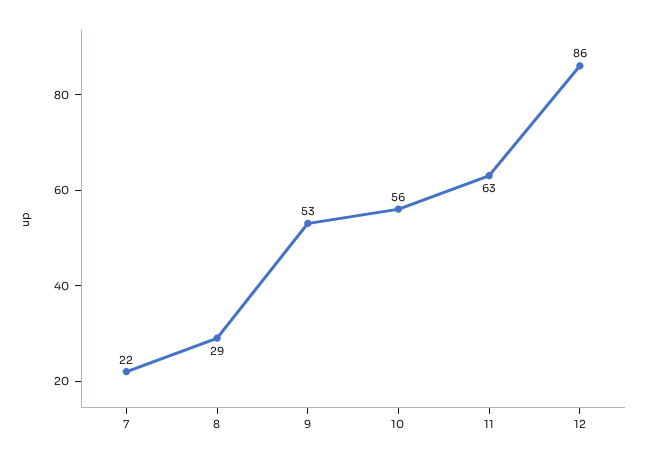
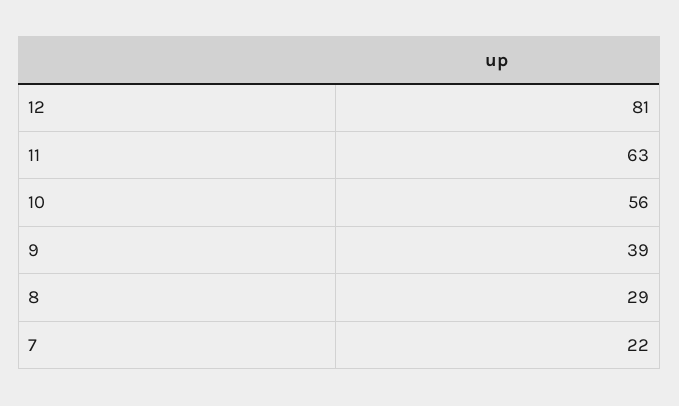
  {
    "7": 22,
    "8": 29,
-   "9": 53,
+   "9": 39,
    "10": 56,
    "11": 63,
-   "12": 86
+   "12": 81
  }

